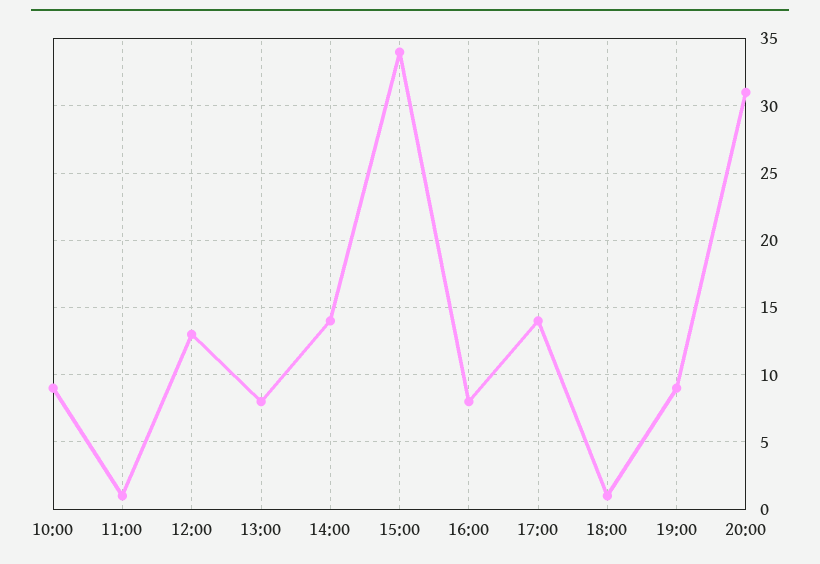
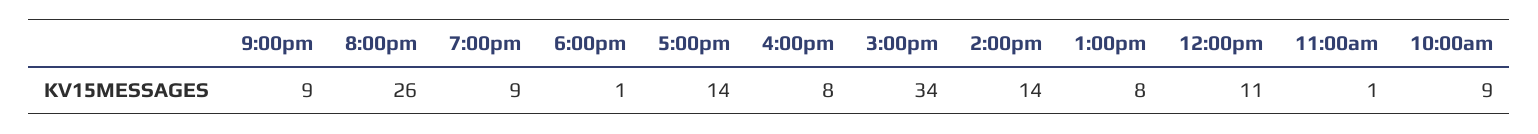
  {
    "10:00": 9,
    "11:00": 1,
-   "12:00": 13,
+   "12:00": 11,
    "13:00": 8,
    "14:00": 14,
    "15:00": 34,
    "16:00": 8,
    "17:00": 14,
    "18:00": 1,
    "19:00": 9,
-   "20:00": 31
+   "20:00": 26,
+   "9:00pm": 9
  }

